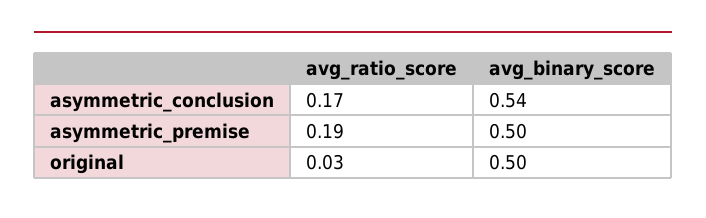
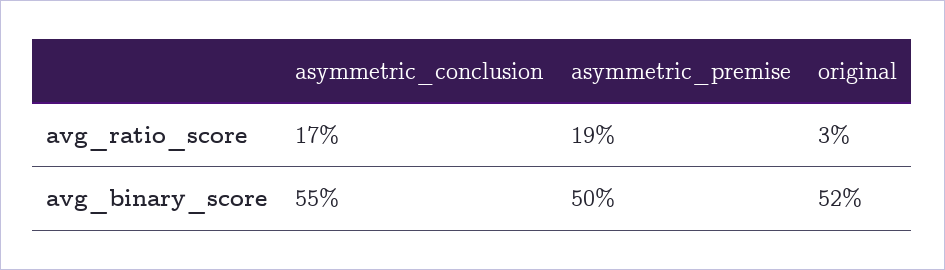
  {
    "avg_ratio_score": {
      "asymmetric_conclusion": 0.17,
      "asymmetric_premise": 0.19,
      "original": 0.03
    },
    "avg_binary_score": {
-     "asymmetric_conclusion": 0.54,
+     "asymmetric_conclusion": 0.55,
      "asymmetric_premise": 0.5,
-     "original": 0.5
+     "original": 0.52
    }
  }

